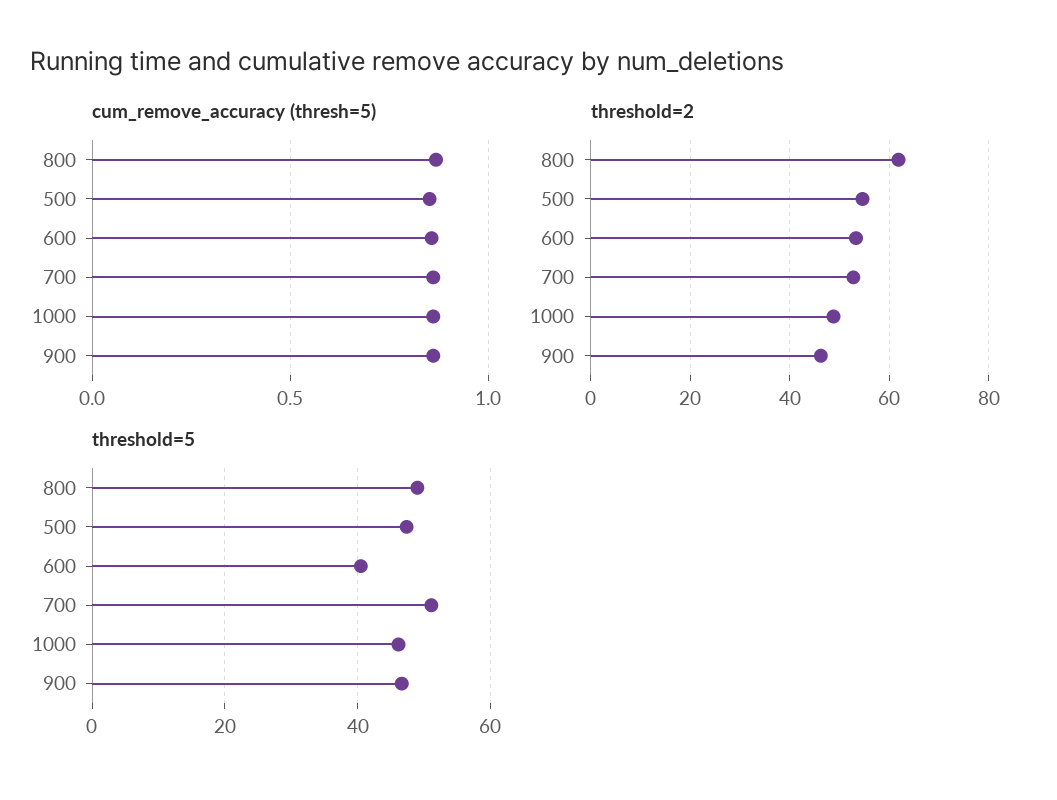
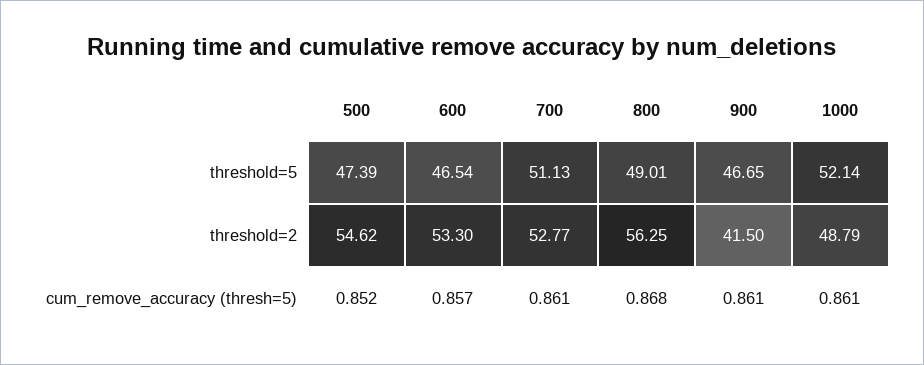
  {
    "cum_remove_accuracy (thresh=5)": {
      "800": 0.868,
      "500": 0.852,
      "600": 0.857,
      "700": 0.861,
      "1000": 0.861,
      "900": 0.861
    },
    "threshold=2": {
-     "800": 62,
+     "800": 56.25,
      "500": 54.62,
      "600": 53.3,
      "700": 52.77,
      "1000": 48.79,
-     "900": 46
+     "900": 41.5
    },
    "threshold=5": {
      "800": 49.01,
      "500": 47.39,
-     "600": 40,
+     "600": 46.54,
      "700": 51.13,
-     "1000": 46,
+     "1000": 52.14,
      "900": 46.65
    }
  }

